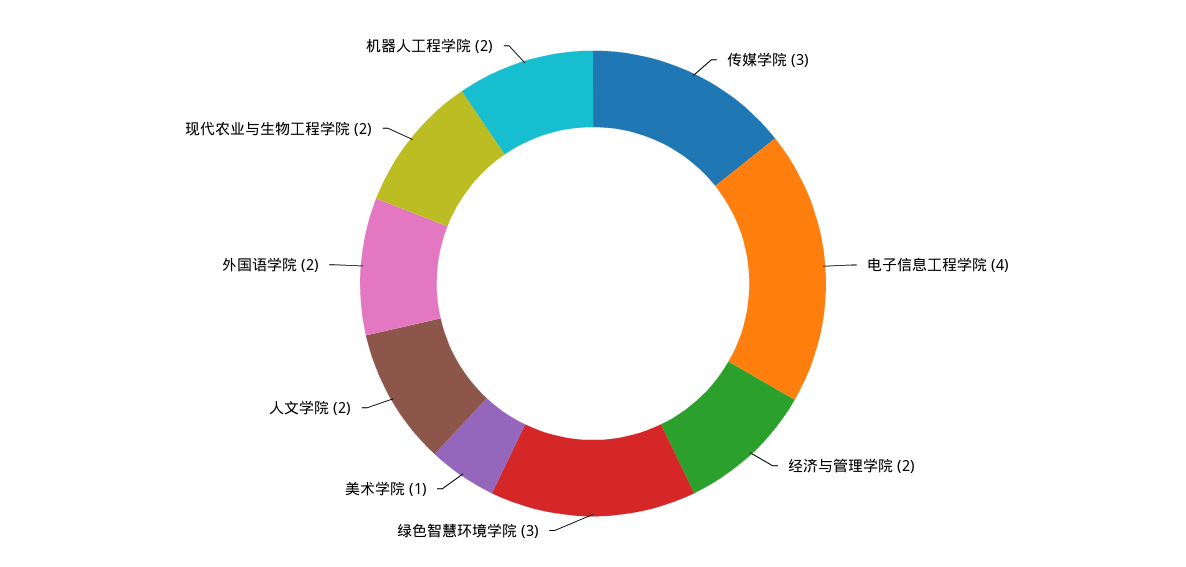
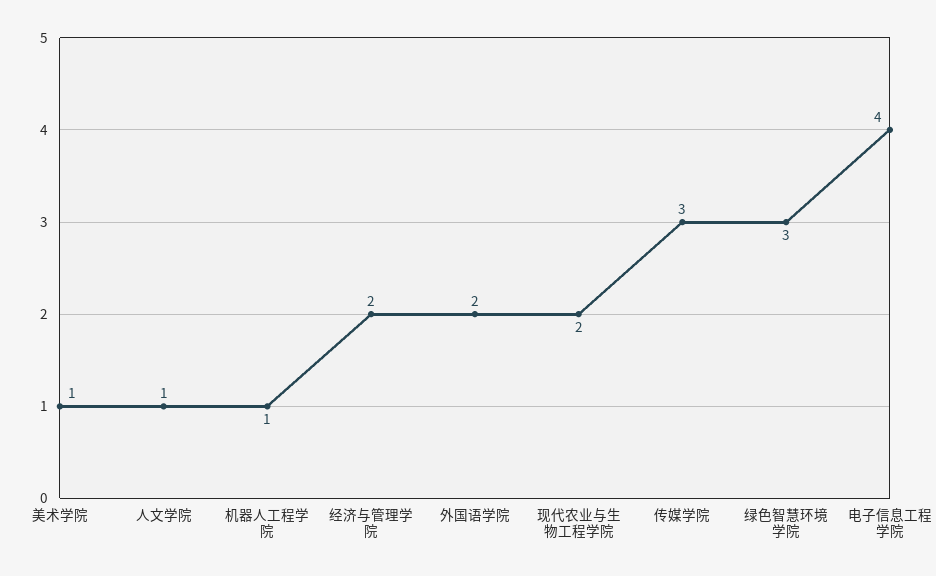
  {
    "传媒学院": 3,
    "电子信息工程学院": 4,
    "经济与管理学院": 2,
    "绿色智慧环境学院": 3,
    "美术学院": 1,
-   "人文学院": 2,
+   "人文学院": 1,
    "外国语学院": 2,
    "现代农业与生物工程学院": 2,
-   "机器人工程学院": 2
+   "机器人工程学院": 1
  }

